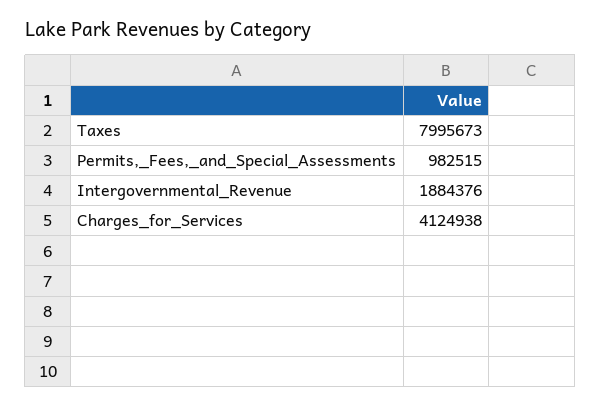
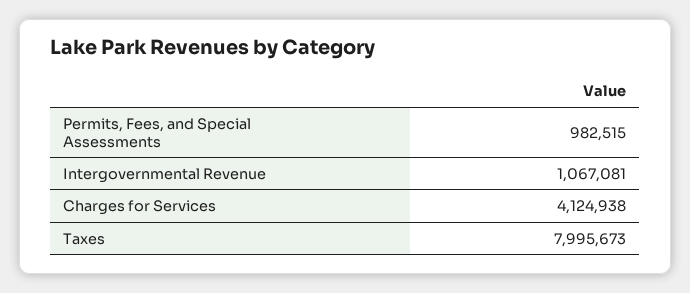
  {
    "Taxes": 7995673,
    "Permits,_Fees,_and_Special_Assessments": 982515,
-   "Intergovernmental_Revenue": 1884376,
+   "Intergovernmental_Revenue": 1067081,
    "Charges_for_Services": 4124938
  }

